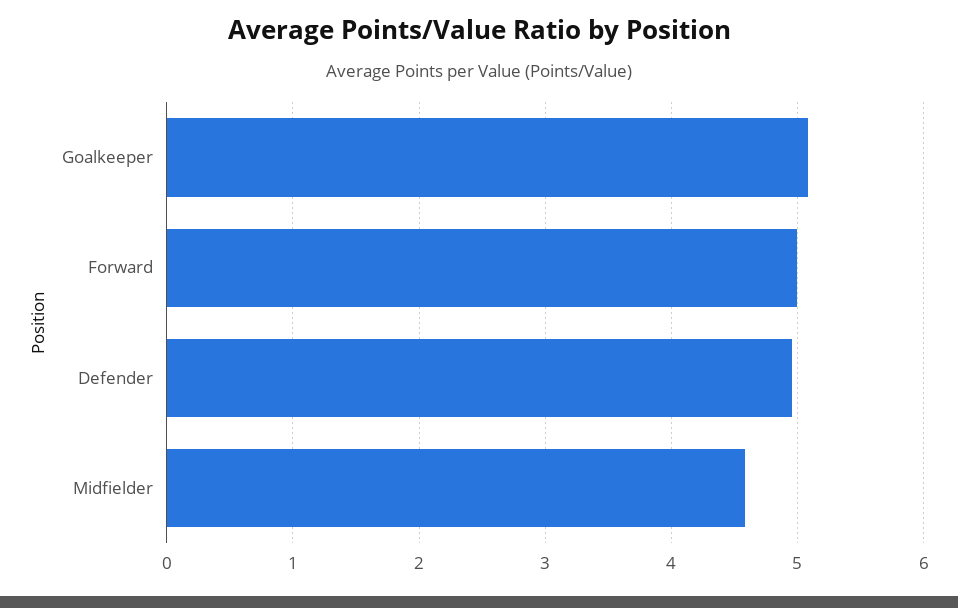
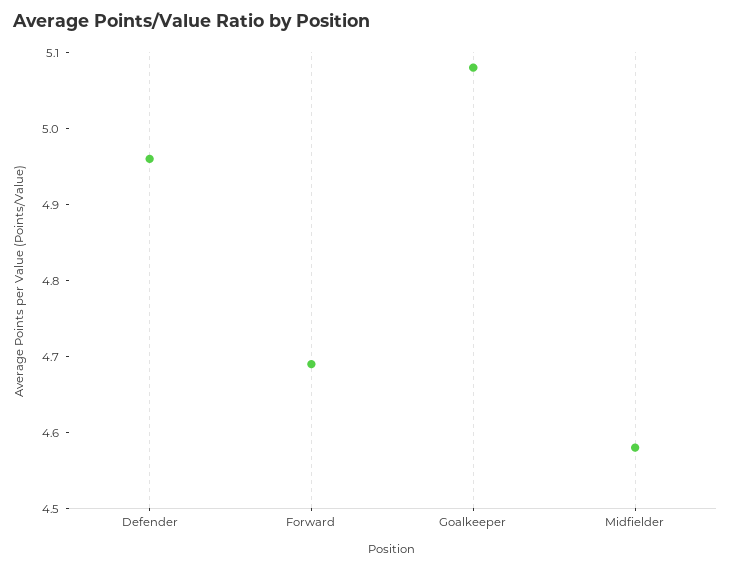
  {
    "Goalkeeper": 5.1,
-   "Forward": 5,
+   "Forward": 4.7,
    "Defender": 4.95,
    "Midfielder": 4.6
  }

